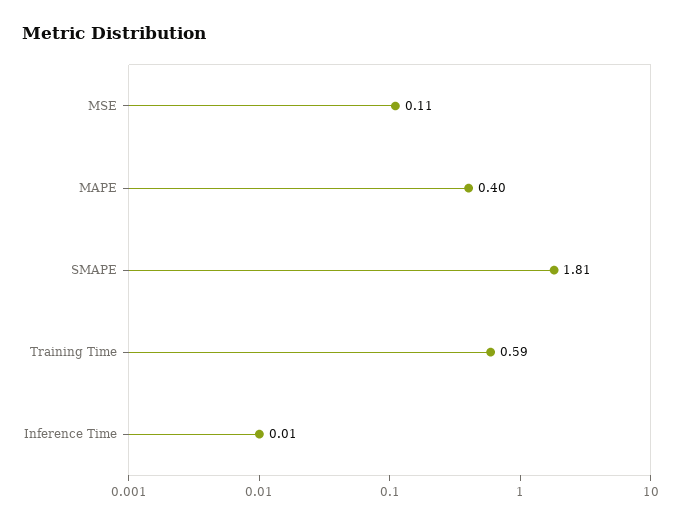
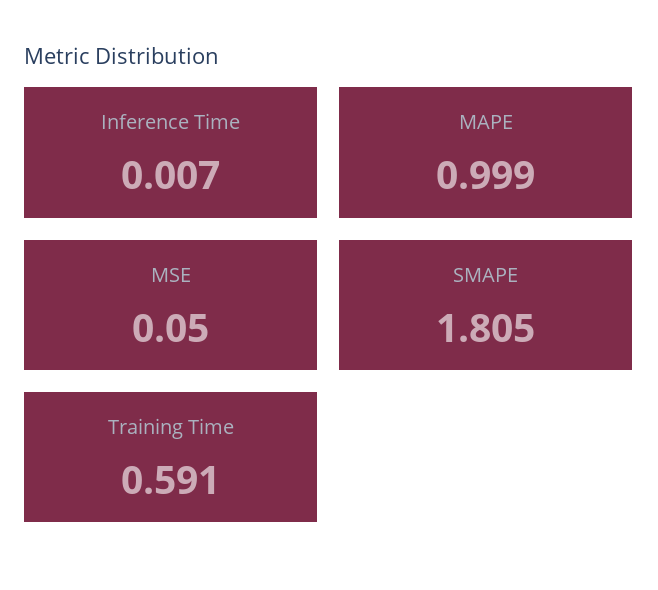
  {
-   "MSE": 0.11,
+   "MSE": 0.05,
-   "MAPE": 0.4,
+   "MAPE": 0.999,
    "SMAPE": 1.805,
    "Training Time": 0.591,
    "Inference Time": 0.007
  }

